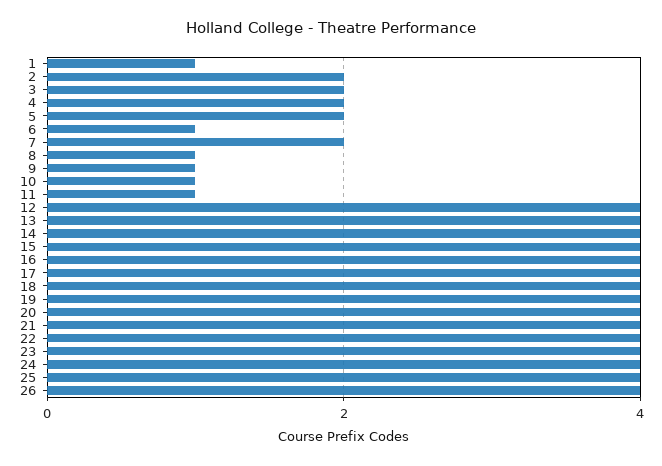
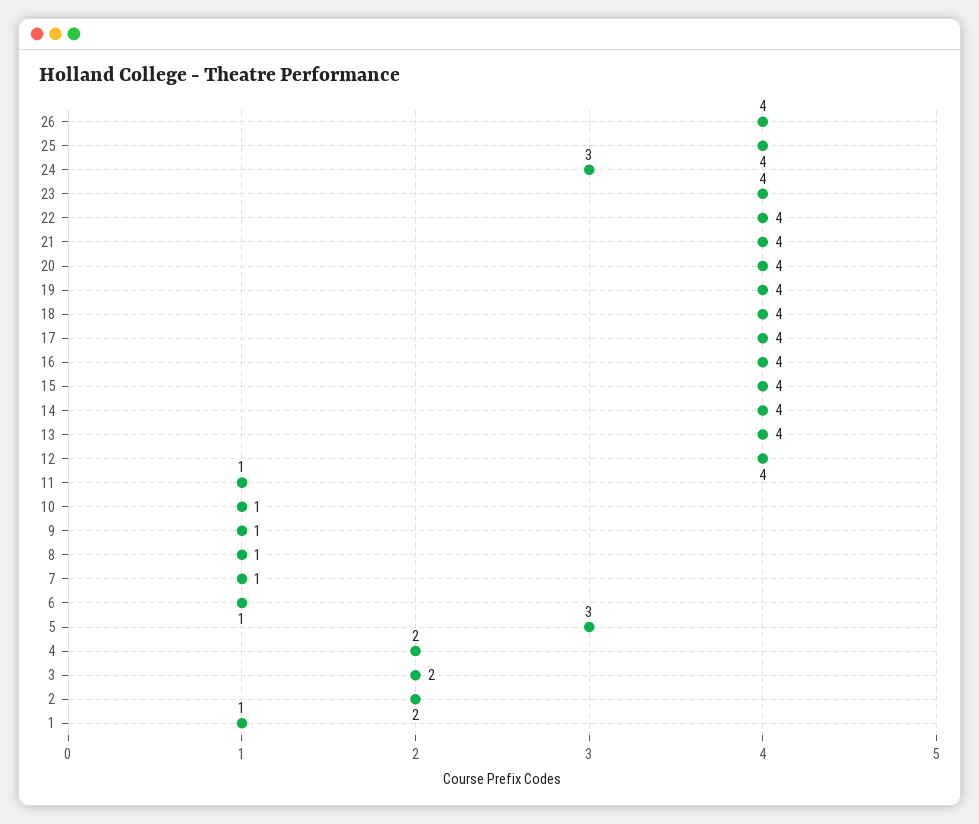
  {
    "1": 1,
    "2": 2,
    "3": 2,
    "4": 2,
-   "5": 2,
+   "5": 3,
    "6": 1,
-   "7": 2,
+   "7": 1,
    "8": 1,
    "9": 1,
    "10": 1,
    "11": 1,
    "12": 4,
    "13": 4,
    "14": 4,
    "15": 4,
    "16": 4,
    "17": 4,
    "18": 4,
    "19": 4,
    "20": 4,
    "21": 4,
    "22": 4,
    "23": 4,
-   "24": 4,
+   "24": 3,
    "25": 4,
    "26": 4
  }

